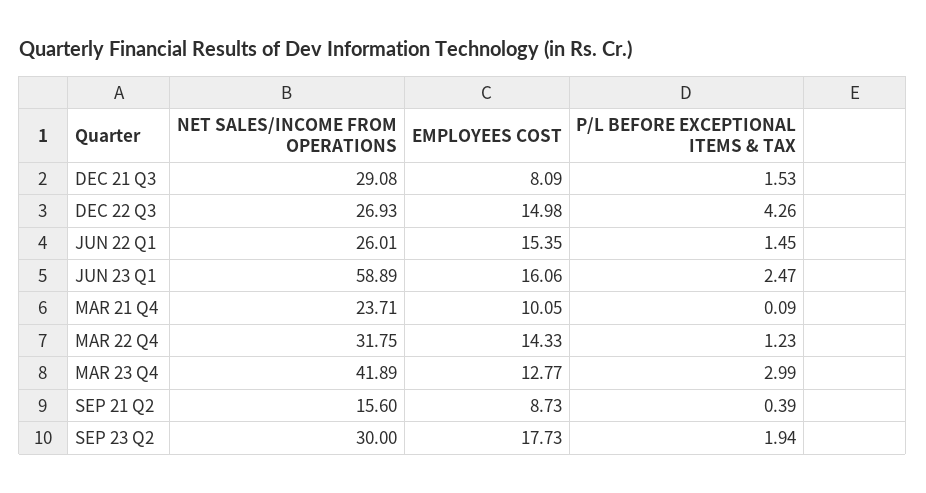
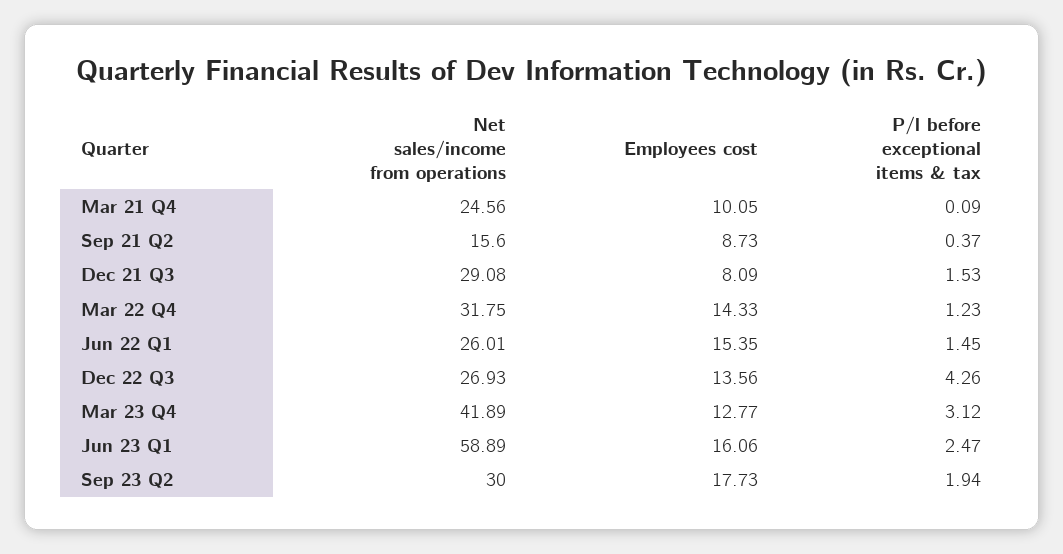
  {
    "NET SALES/INCOME FROM OPERATIONS": {
      "DEC 21 Q3": 29.08,
      "DEC 22 Q3": 26.93,
      "JUN 22 Q1": 26.01,
      "JUN 23 Q1": 58.89,
-     "MAR 21 Q4": 23.71,
+     "MAR 21 Q4": 24.56,
      "MAR 22 Q4": 31.75,
      "MAR 23 Q4": 41.89,
      "SEP 21 Q2": 15.6,
      "SEP 23 Q2": 30
    },
    "EMPLOYEES COST": {
      "DEC 21 Q3": 8.09,
-     "DEC 22 Q3": 14.98,
+     "DEC 22 Q3": 13.56,
      "JUN 22 Q1": 15.35,
      "JUN 23 Q1": 16.06,
      "MAR 21 Q4": 10.05,
      "MAR 22 Q4": 14.33,
      "MAR 23 Q4": 12.77,
      "SEP 21 Q2": 8.73,
      "SEP 23 Q2": 17.73
    },
    "P/L BEFORE EXCEPTIONAL ITEMS & TAX": {
      "DEC 21 Q3": 1.53,
      "DEC 22 Q3": 4.26,
      "JUN 22 Q1": 1.45,
      "JUN 23 Q1": 2.47,
      "MAR 21 Q4": 0.09,
      "MAR 22 Q4": 1.23,
-     "MAR 23 Q4": 2.99,
+     "MAR 23 Q4": 3.12,
-     "SEP 21 Q2": 0.39,
+     "SEP 21 Q2": 0.37,
      "SEP 23 Q2": 1.94
    }
  }

